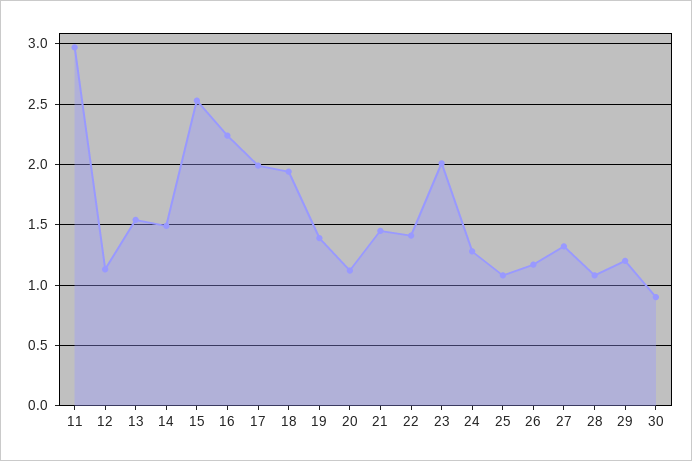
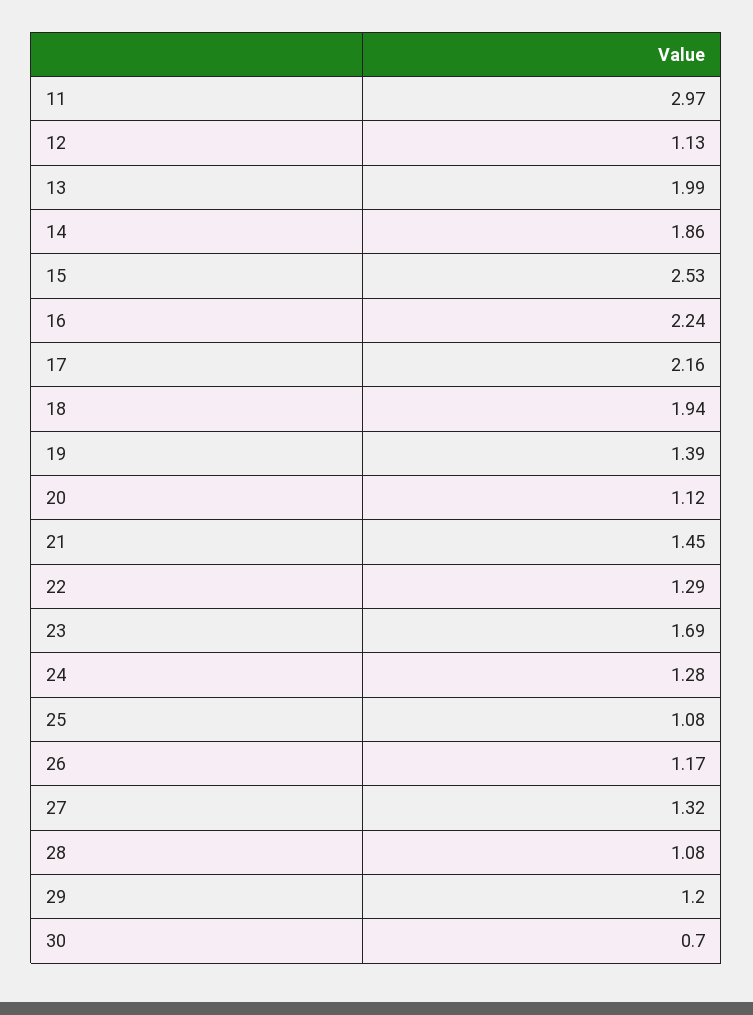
  {
    "11": 2.97,
    "12": 1.13,
-   "13": 1.55,
+   "13": 1.99,
-   "14": 1.5,
+   "14": 1.86,
    "15": 2.53,
    "16": 2.24,
-   "17": 2,
+   "17": 2.16,
    "18": 1.94,
    "19": 1.39,
    "20": 1.12,
    "21": 1.45,
-   "22": 1.4,
+   "22": 1.29,
-   "23": 2,
+   "23": 1.69,
    "24": 1.28,
    "25": 1.08,
    "26": 1.17,
    "27": 1.32,
    "28": 1.08,
    "29": 1.2,
-   "30": 0.9
+   "30": 0.7
  }

